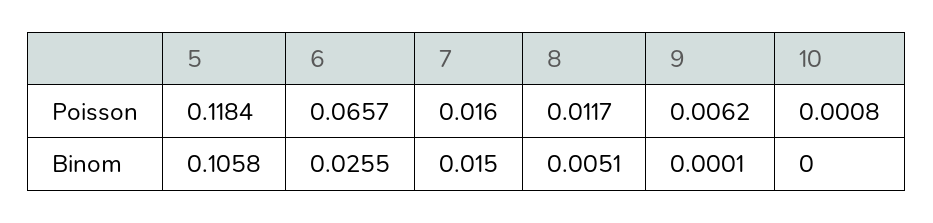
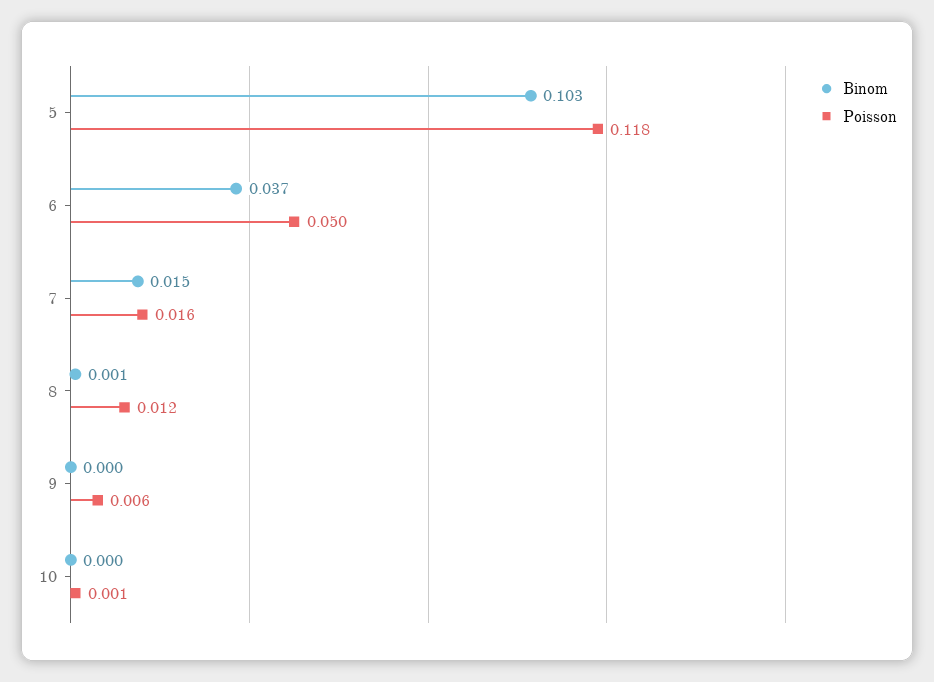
  {
    "Poisson": {
      "5": 0.1184,
-     "6": 0.0657,
+     "6": 0.05,
      "7": 0.016,
      "8": 0.0117,
      "9": 0.0062,
      "10": 0.0008
    },
    "Binom": {
-     "5": 0.1058,
+     "5": 0.103,
-     "6": 0.0255,
+     "6": 0.037,
      "7": 0.015,
-     "8": 0.0051,
+     "8": 0.001,
      "9": 0.0001,
      "10": 0
    }
  }

